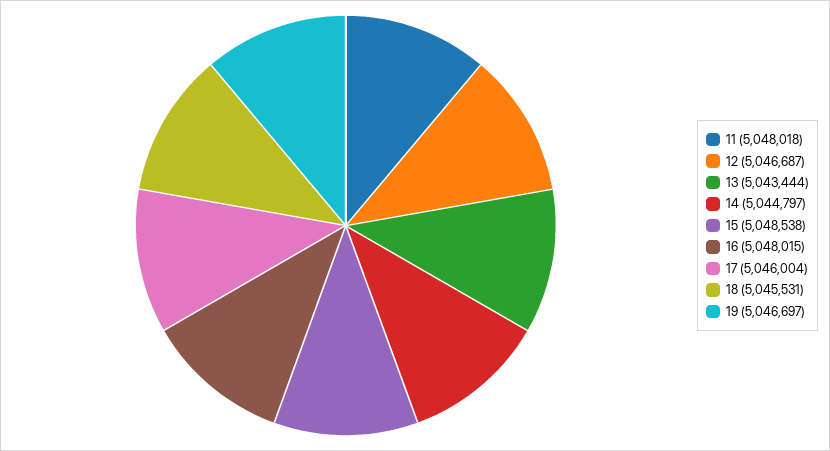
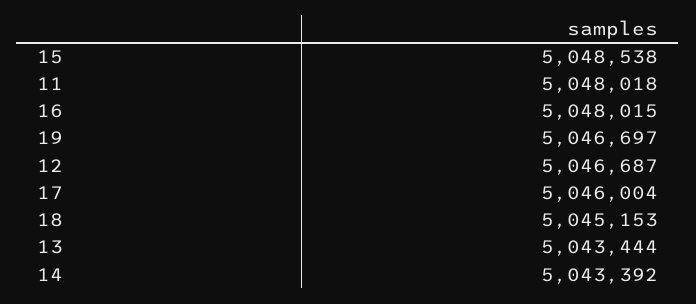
  {
    "11": 5048018,
    "12": 5046687,
    "13": 5043444,
-   "14": 5044797,
+   "14": 5043392,
    "15": 5048538,
    "16": 5048015,
    "17": 5046004,
-   "18": 5045531,
+   "18": 5045153,
    "19": 5046697
  }

